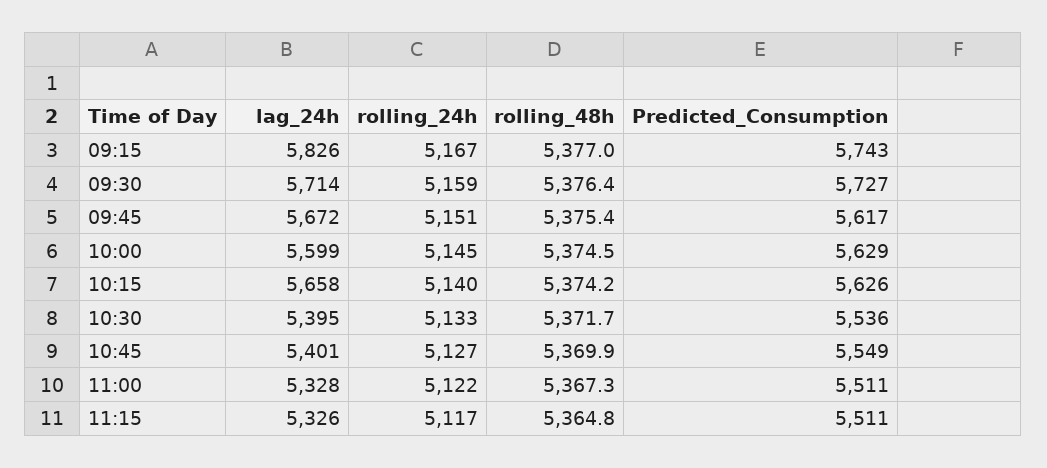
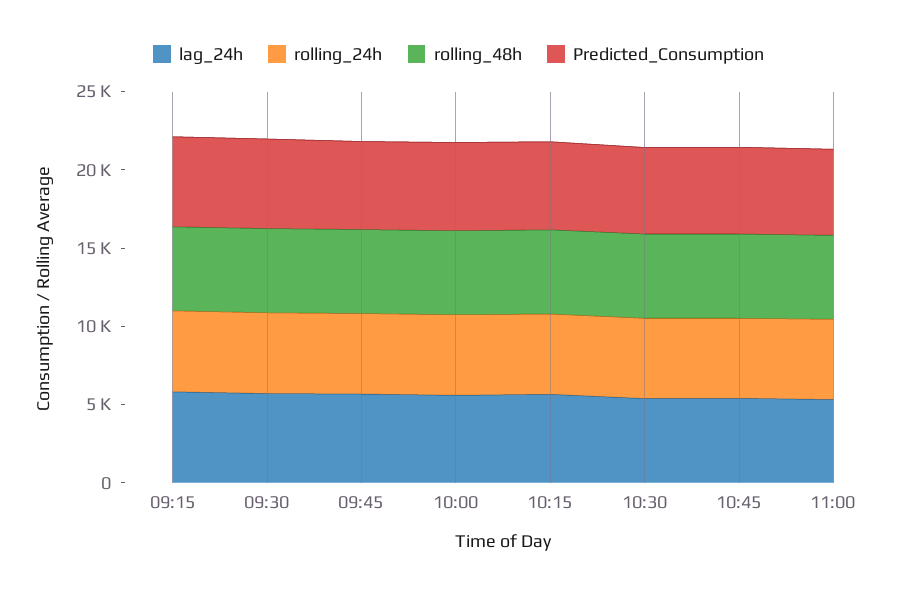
  {
    "lag_24h": {
      "09:15": 5826,
      "09:30": 5714,
      "09:45": 5672,
      "10:00": 5599,
      "10:15": 5658,
      "10:30": 5395,
      "10:45": 5401,
-     "11:00": 5328,
+     "11:00": 5328
-     "11:15": 5326
    },
    "rolling_24h": {
      "09:15": 5167,
      "09:30": 5159,
      "09:45": 5151,
      "10:00": 5145,
      "10:15": 5140,
      "10:30": 5133,
      "10:45": 5127,
-     "11:00": 5122,
+     "11:00": 5122
-     "11:15": 5117
    },
    "rolling_48h": {
      "09:15": 5377,
      "09:30": 5376.4,
      "09:45": 5375.4,
      "10:00": 5374.5,
      "10:15": 5374.2,
      "10:30": 5371.7,
      "10:45": 5369.9,
-     "11:00": 5367.3,
+     "11:00": 5367.3
-     "11:15": 5364.8
    },
    "Predicted_Consumption": {
      "09:15": 5743,
      "09:30": 5727,
      "09:45": 5617,
      "10:00": 5629,
      "10:15": 5626,
      "10:30": 5536,
      "10:45": 5549,
-     "11:00": 5511,
+     "11:00": 5511
-     "11:15": 5511
    }
  }

